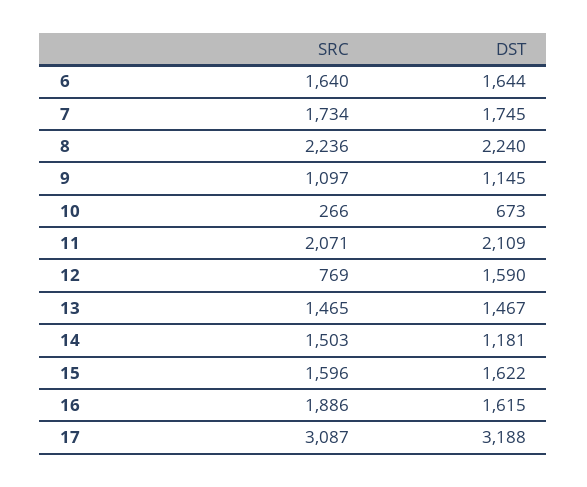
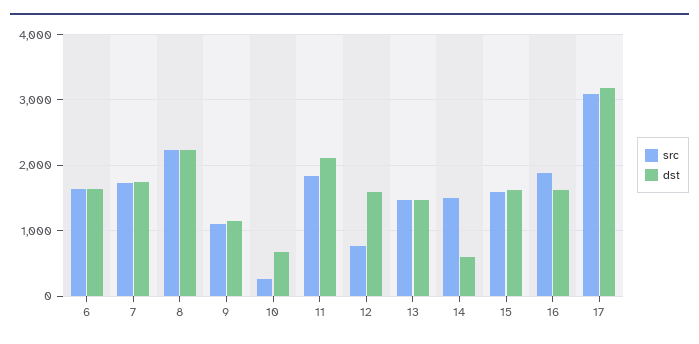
  {
    "SRC": {
      "6": 1640,
      "7": 1734,
      "8": 2236,
      "9": 1097,
      "10": 266,
-     "11": 2071,
+     "11": 1800,
      "12": 769,
      "13": 1465,
      "14": 1503,
      "15": 1596,
      "16": 1886,
      "17": 3087
    },
    "DST": {
      "6": 1644,
      "7": 1745,
      "8": 2240,
      "9": 1145,
      "10": 673,
      "11": 2109,
      "12": 1590,
      "13": 1467,
-     "14": 1181,
+     "14": 600,
      "15": 1622,
      "16": 1615,
      "17": 3188
    }
  }

